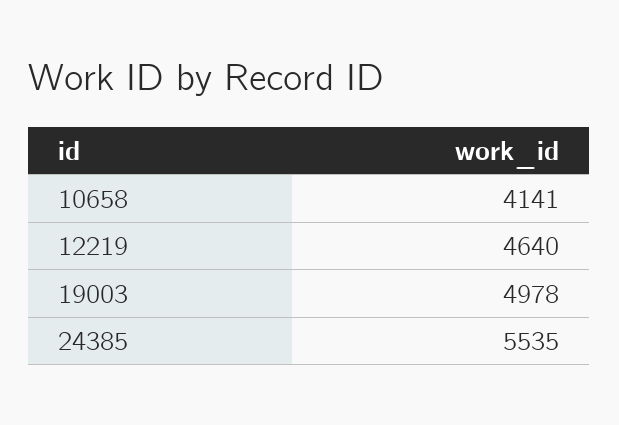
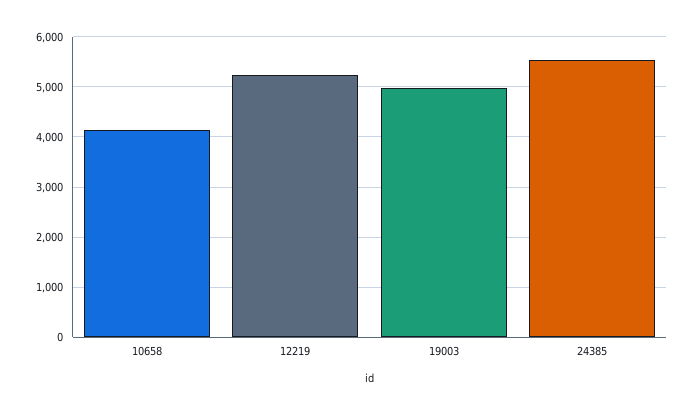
  {
    "10658": 4141,
-   "12219": 4640,
+   "12219": 5200,
    "19003": 4978,
    "24385": 5535
  }

